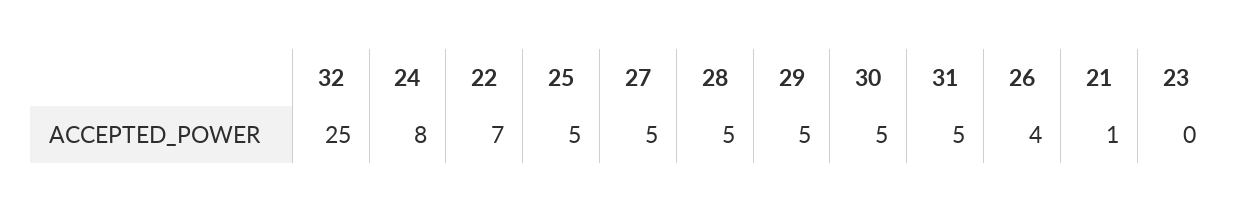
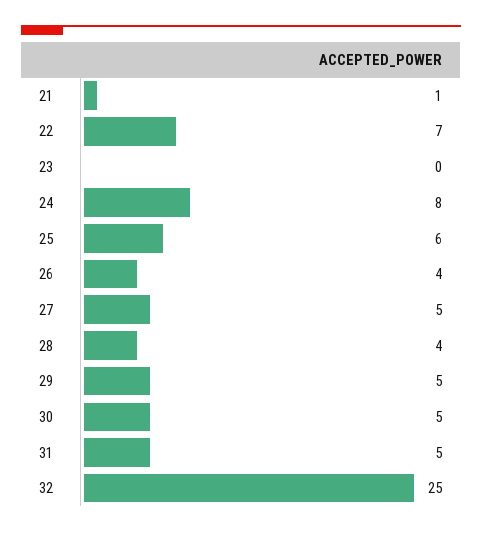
  {
    "32": 25,
    "24": 8,
    "22": 7,
-   "25": 5,
+   "25": 6,
    "27": 5,
-   "28": 5,
+   "28": 4,
    "29": 5,
    "30": 5,
    "31": 5,
    "26": 4,
    "21": 1,
    "23": 0
  }

